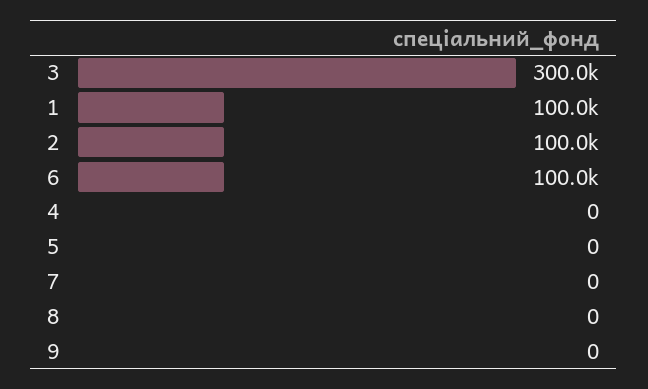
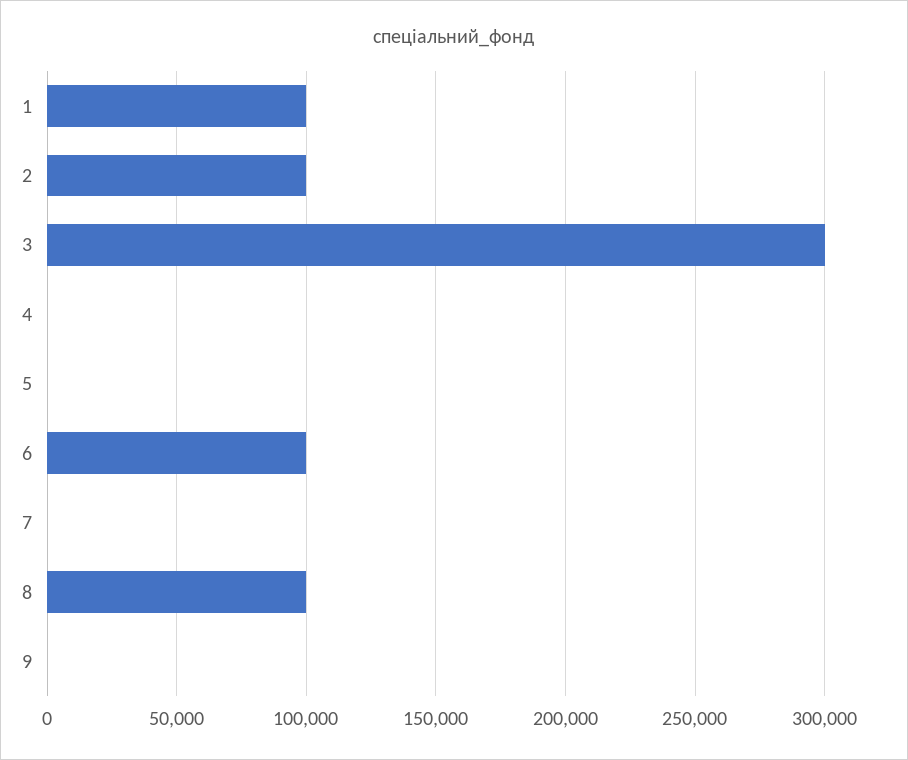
  {
    "3": 300000,
    "1": 100000,
    "2": 100000,
    "6": 100000,
    "4": 0,
    "5": 0,
    "7": 0,
-   "8": 0,
+   "8": 100000,
    "9": 0
  }

